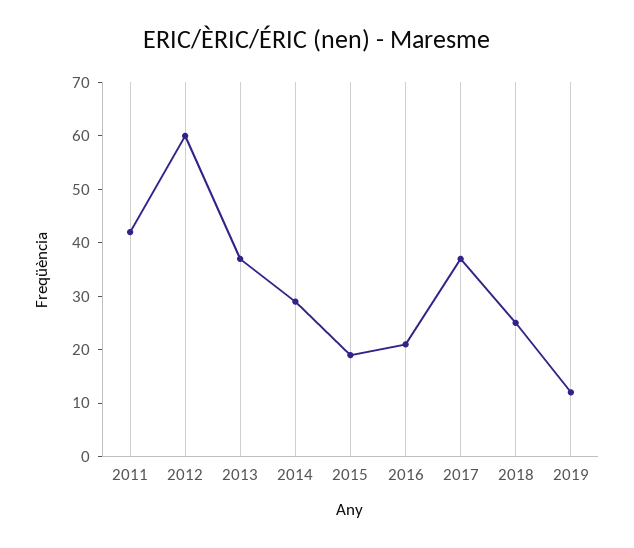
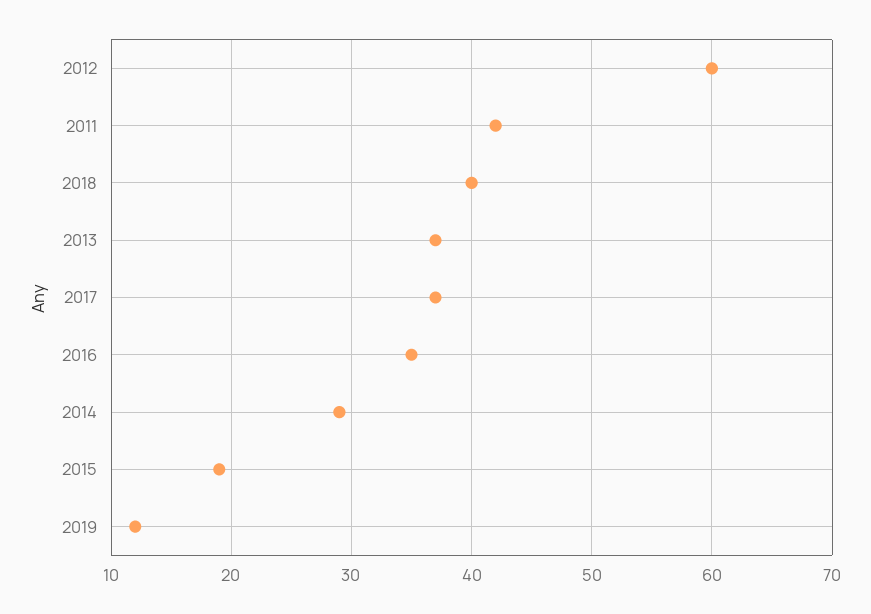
  {
    "2011": 42,
    "2012": 60,
    "2013": 37,
    "2014": 29,
    "2015": 19,
-   "2016": 20,
+   "2016": 35,
    "2017": 37,
-   "2018": 25,
+   "2018": 40,
    "2019": 12
  }

